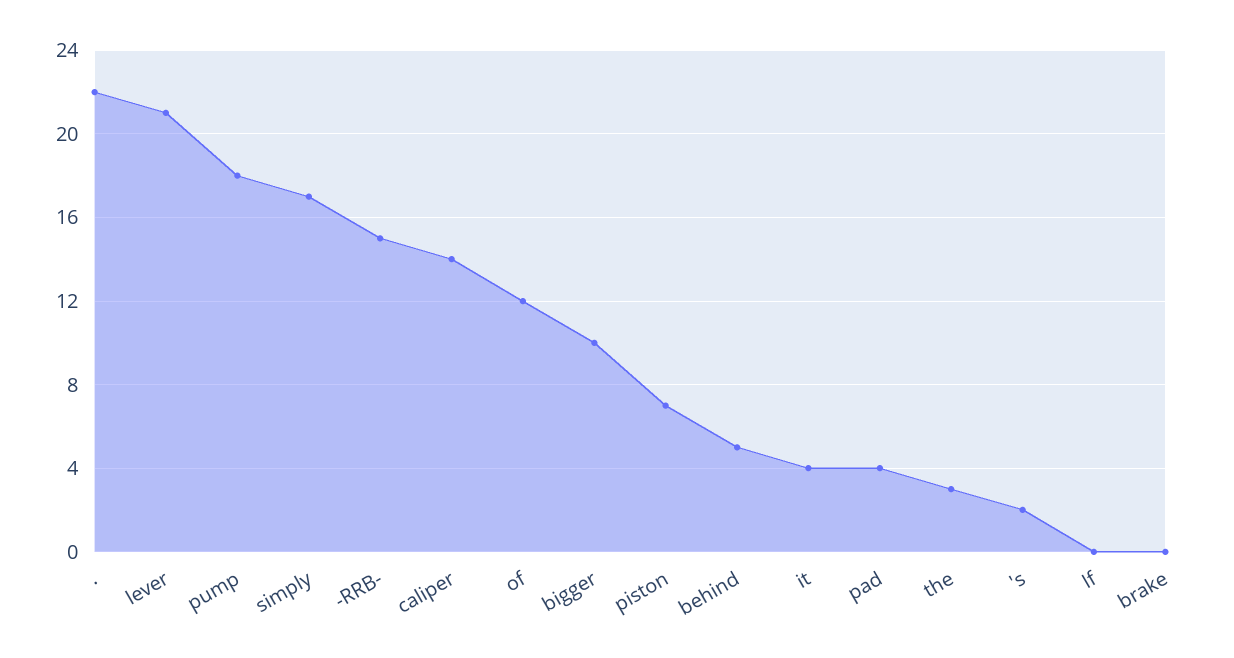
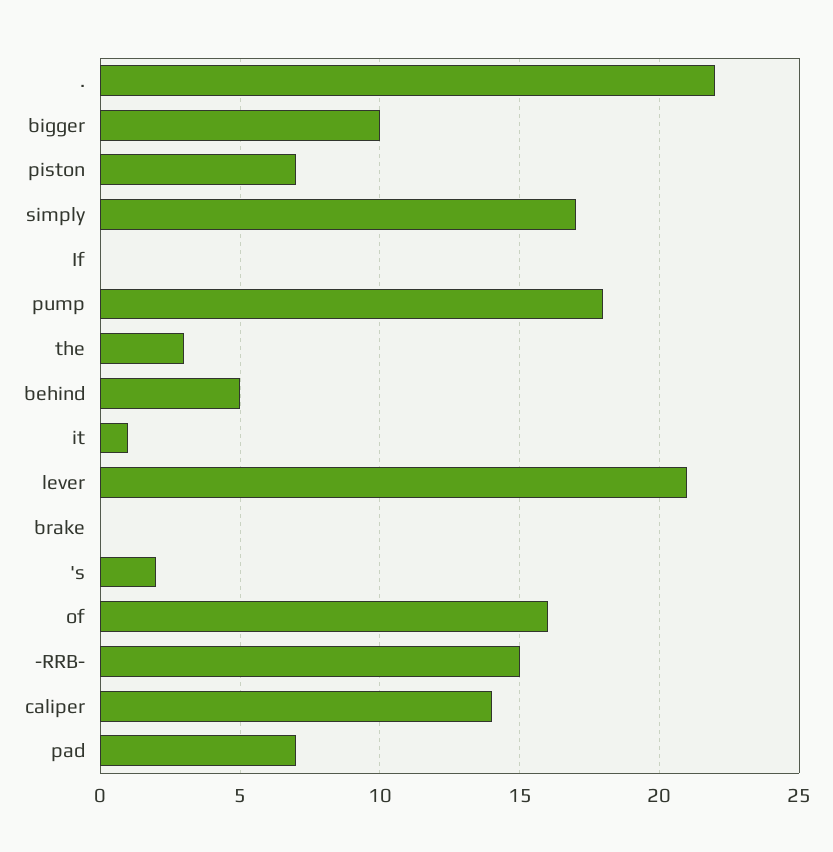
  {
    ".": 22,
    "lever": 21,
    "pump": 18,
    "simply": 17,
    "-RRB-": 15,
    "caliper": 14,
-   "of": 12,
+   "of": 16,
    "bigger": 10,
    "piston": 7,
    "behind": 5,
-   "it": 4,
+   "it": 1,
-   "pad": 4,
+   "pad": 7,
    "the": 3,
    "'s": 2,
    "If": 0,
    "brake": 0
  }

